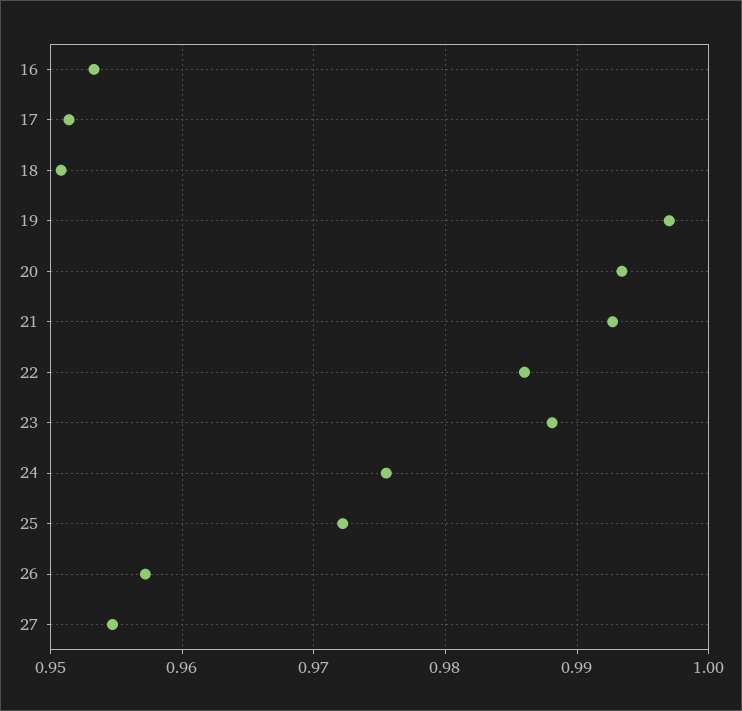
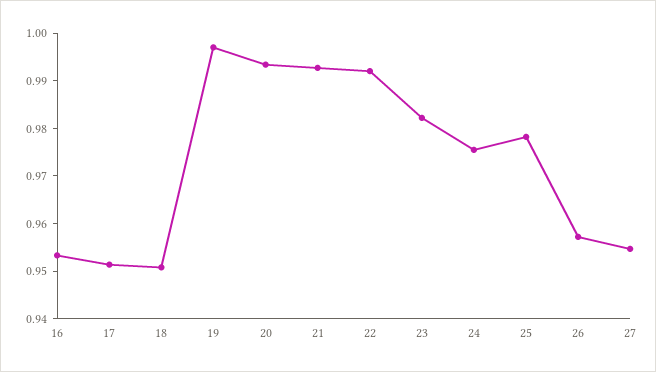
  {
    "16": 0.953,
    "17": 0.951,
    "18": 0.951,
    "19": 0.997,
    "20": 0.993,
    "21": 0.993,
-   "22": 0.986,
+   "22": 0.992,
-   "23": 0.988,
+   "23": 0.982,
    "24": 0.976,
-   "25": 0.972,
+   "25": 0.978,
    "26": 0.957,
    "27": 0.955
  }

